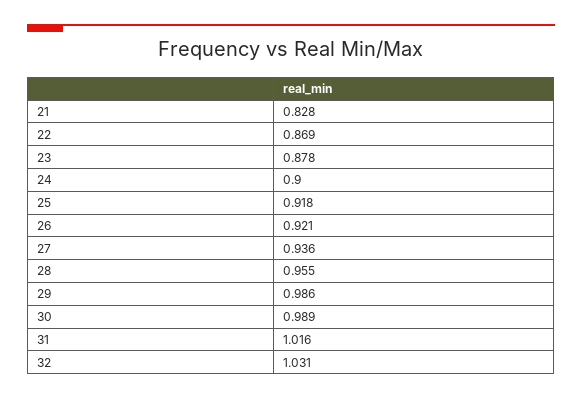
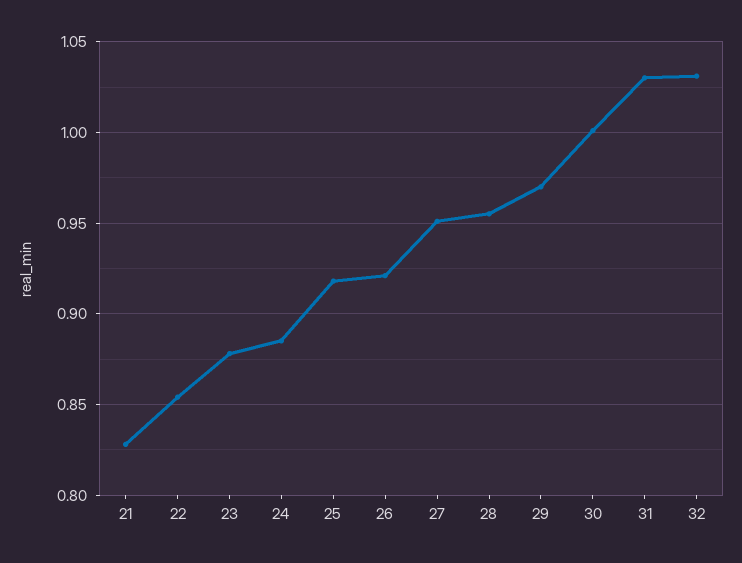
  {
    "21": 0.828,
-   "22": 0.869,
+   "22": 0.855,
    "23": 0.878,
-   "24": 0.9,
+   "24": 0.885,
    "25": 0.918,
    "26": 0.921,
-   "27": 0.936,
+   "27": 0.95,
    "28": 0.955,
-   "29": 0.986,
+   "29": 0.97,
-   "30": 0.989,
+   "30": 1,
-   "31": 1.016,
+   "31": 1.03,
    "32": 1.031
  }

